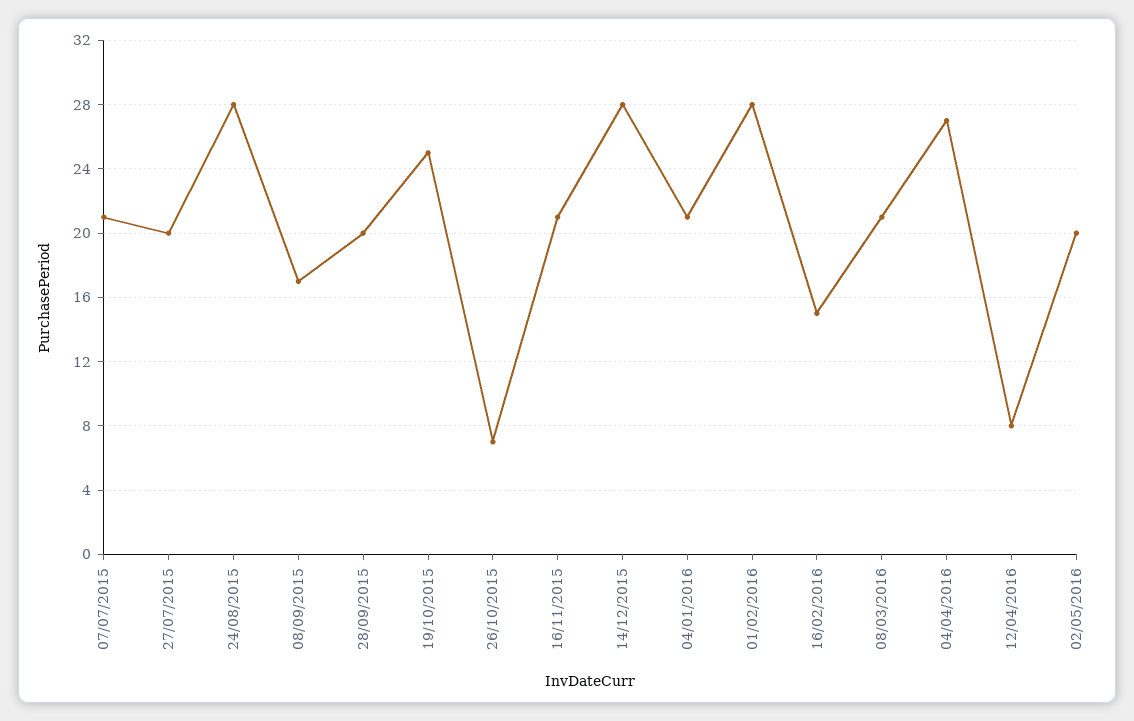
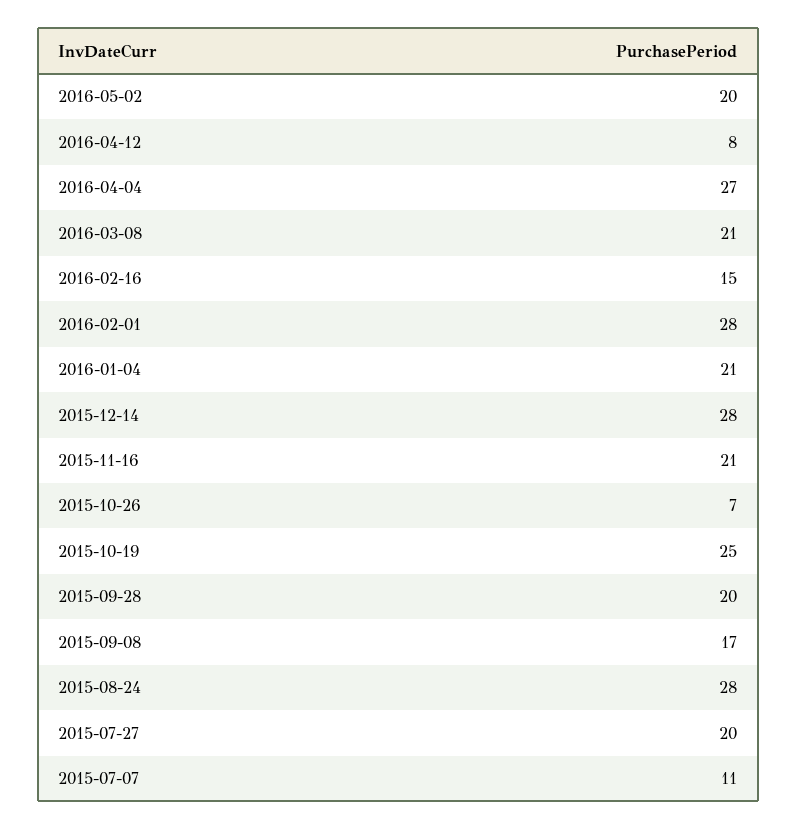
  {
-   "07/07/2015": 21,
+   "07/07/2015": 11,
    "27/07/2015": 20,
    "24/08/2015": 28,
    "08/09/2015": 17,
    "28/09/2015": 20,
    "19/10/2015": 25,
    "26/10/2015": 7,
    "16/11/2015": 21,
    "14/12/2015": 28,
    "04/01/2016": 21,
    "01/02/2016": 28,
    "16/02/2016": 15,
    "08/03/2016": 21,
    "04/04/2016": 27,
    "12/04/2016": 8,
    "02/05/2016": 20
  }

